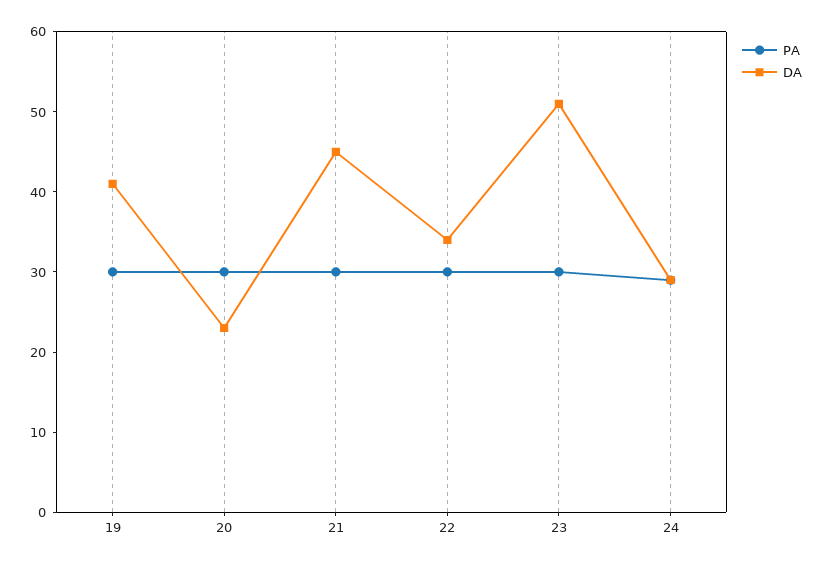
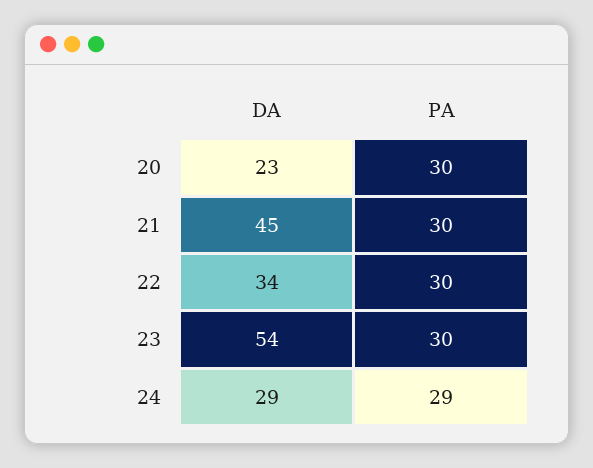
  {
    "PA": {
-     "19": 30,
      "20": 30,
      "21": 30,
      "22": 30,
      "23": 30,
      "24": 29
    },
    "DA": {
-     "19": 41,
      "20": 23,
      "21": 45,
      "22": 34,
-     "23": 51,
+     "23": 54,
      "24": 29
    }
  }

